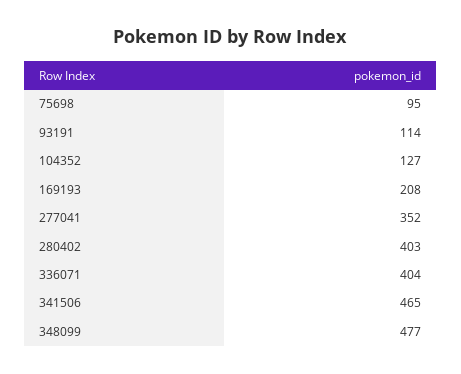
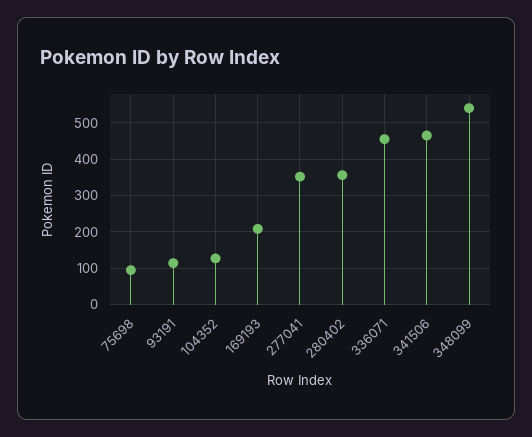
  {
    "75698": 95,
    "93191": 114,
    "104352": 127,
    "169193": 208,
    "277041": 352,
-   "280402": 403,
+   "280402": 360,
-   "336071": 404,
+   "336071": 460,
    "341506": 465,
-   "348099": 477
+   "348099": 540
  }

